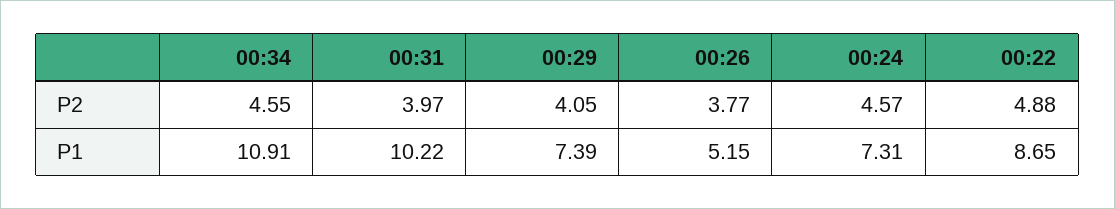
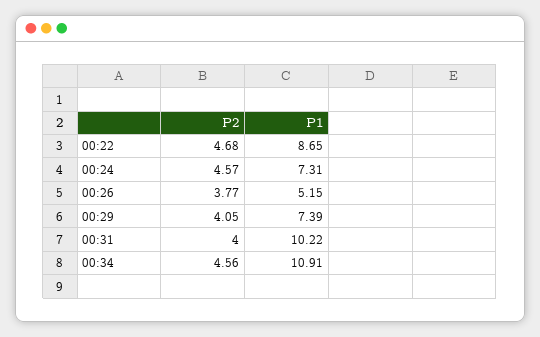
  {
    "00:34": {
-     "P2": 4.55,
+     "P2": 4.56,
      "P1": 10.91
    },
    "00:31": {
-     "P2": 3.97,
+     "P2": 4,
      "P1": 10.22
    },
    "00:29": {
      "P2": 4.05,
      "P1": 7.39
    },
    "00:26": {
      "P2": 3.77,
      "P1": 5.15
    },
    "00:24": {
      "P2": 4.57,
      "P1": 7.31
    },
    "00:22": {
-     "P2": 4.88,
+     "P2": 4.68,
      "P1": 8.65
    }
  }

